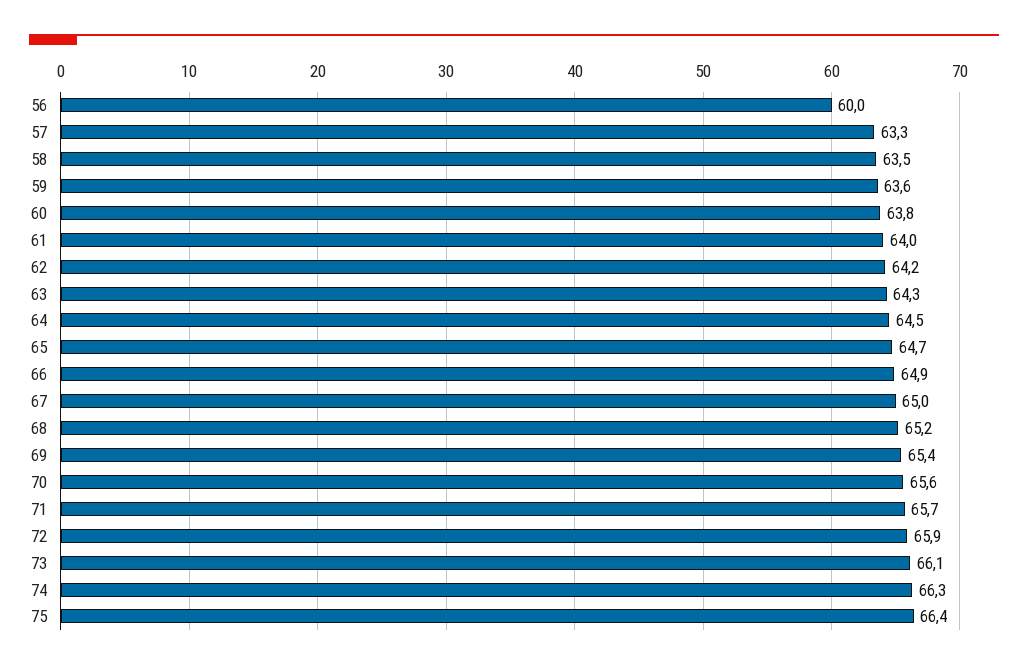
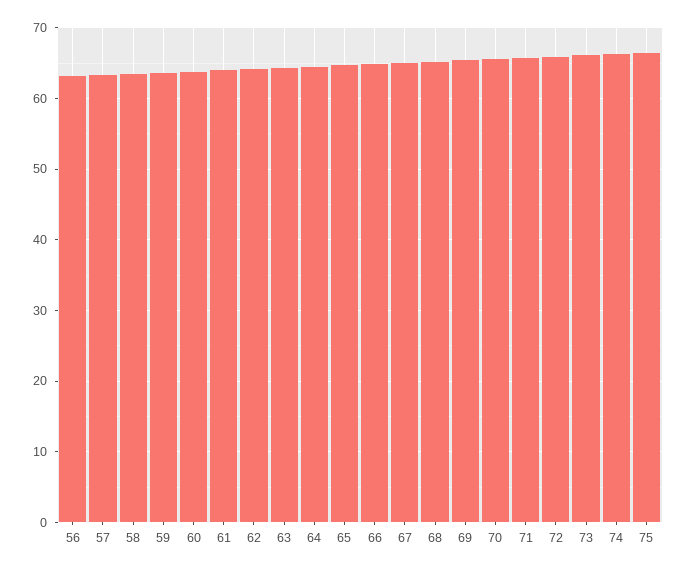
  {
-   "56": 60,
+   "56": 63,
    "57": 63.3,
    "58": 63.5,
    "59": 63.6,
    "60": 63.8,
    "61": 64,
    "62": 64.2,
    "63": 64.3,
    "64": 64.5,
    "65": 64.7,
    "66": 64.9,
    "67": 65,
    "68": 65.2,
    "69": 65.4,
    "70": 65.6,
    "71": 65.7,
    "72": 65.9,
    "73": 66.1,
    "74": 66.3,
    "75": 66.4
  }

